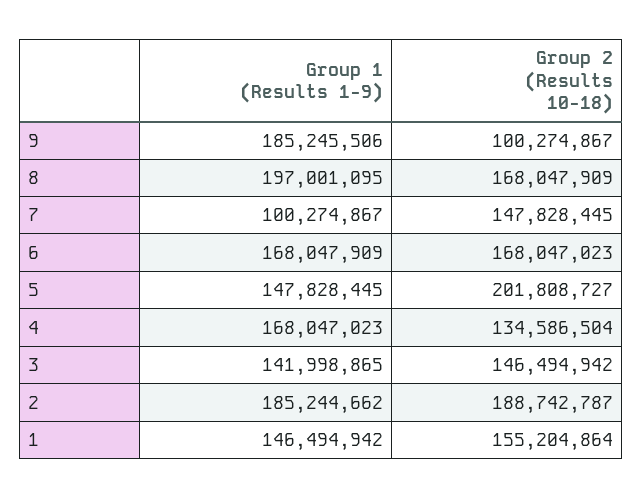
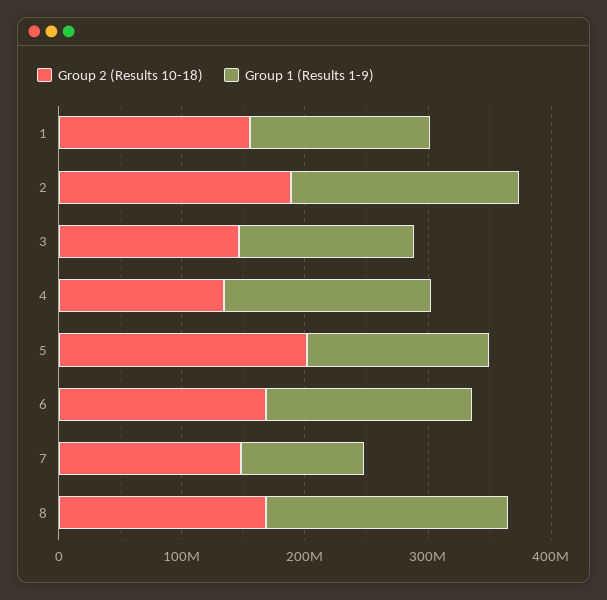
  {
    "Group 1 (Results 1-9)": {
-     "9": 185245506,
      "8": 197001095,
      "7": 100274867,
      "6": 168047909,
      "5": 147828445,
      "4": 168047023,
      "3": 141998865,
      "2": 185244662,
      "1": 146494942
    },
    "Group 2 (Results 10-18)": {
-     "9": 100274867,
      "8": 168047909,
      "7": 147828445,
      "6": 168047023,
      "5": 201808727,
      "4": 134586504,
      "3": 146494942,
      "2": 188742787,
      "1": 155204864
    }
  }

